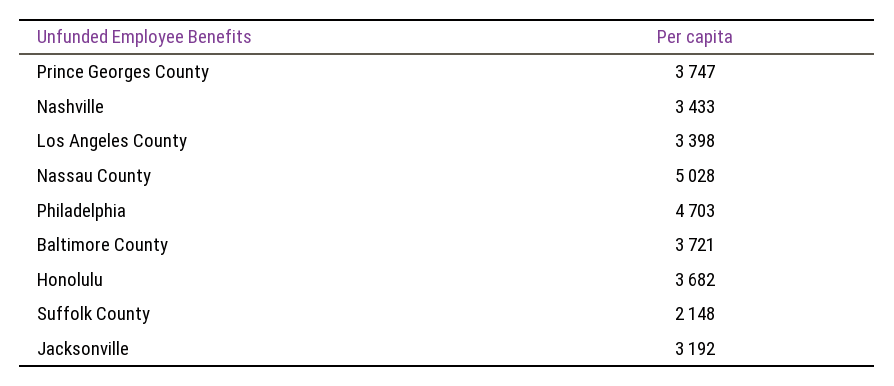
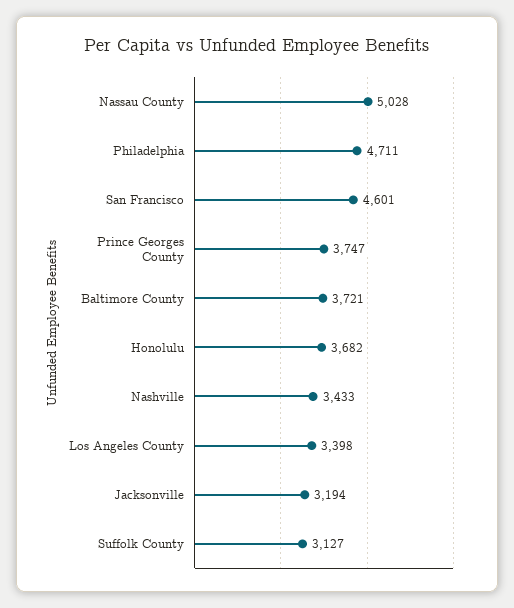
  {
    "Prince Georges County": 3747,
    "Nashville": 3433,
    "Los Angeles County": 3398,
    "Nassau County": 5028,
-   "Philadelphia": 4703,
+   "Philadelphia": 4711,
    "Baltimore County": 3721,
    "Honolulu": 3682,
-   "Suffolk County": 2148,
+   "Suffolk County": 3127,
-   "Jacksonville": 3192
+   "Jacksonville": 3194,
+   "San Francisco": 4601
  }

